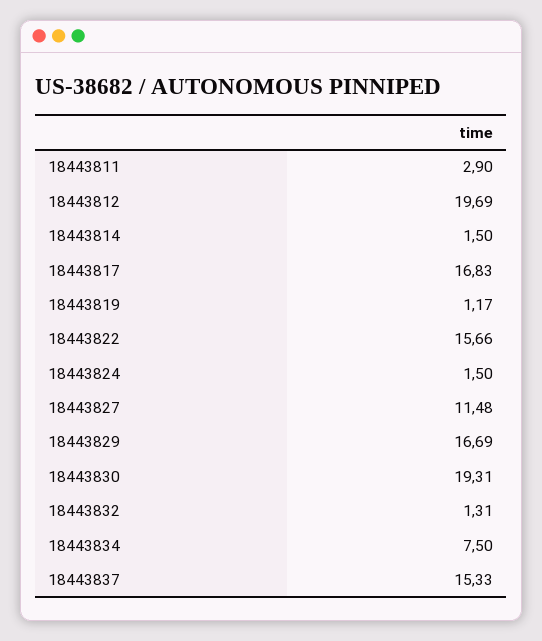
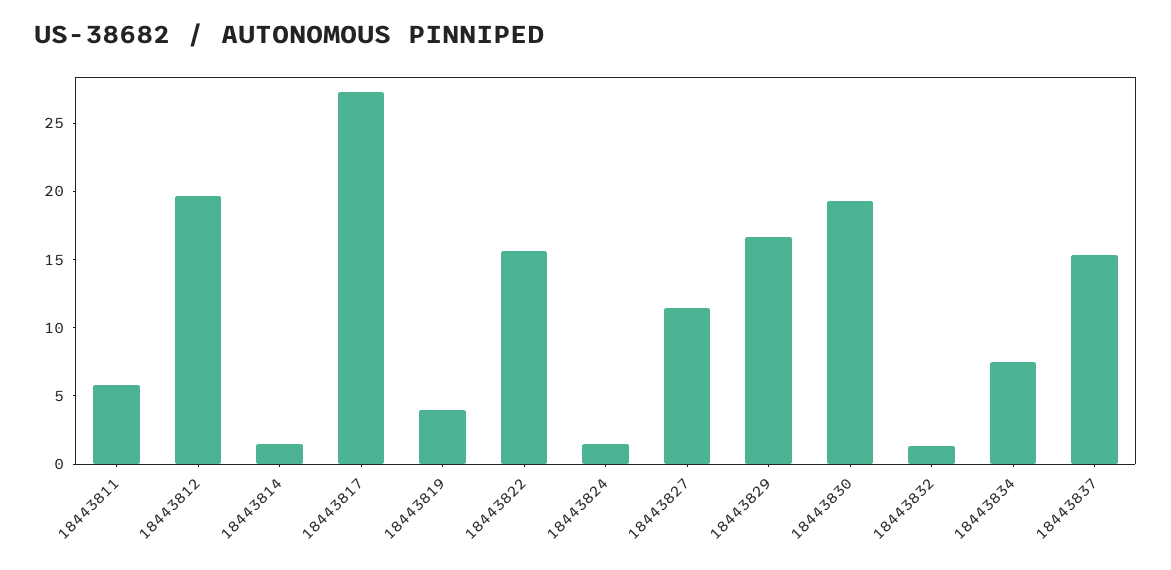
  {
-   "18443811": 2.9,
+   "18443811": 6,
    "18443812": 19.69,
    "18443814": 1.5,
-   "18443817": 16.83,
+   "18443817": 27,
-   "18443819": 1.17,
+   "18443819": 4,
    "18443822": 15.66,
    "18443824": 1.5,
    "18443827": 11.48,
    "18443829": 16.69,
    "18443830": 19.31,
    "18443832": 1.31,
    "18443834": 7.5,
    "18443837": 15.33
  }

